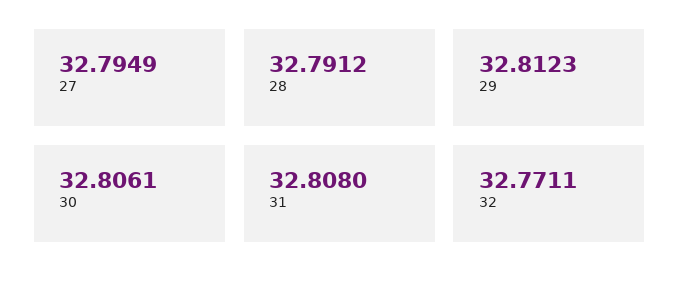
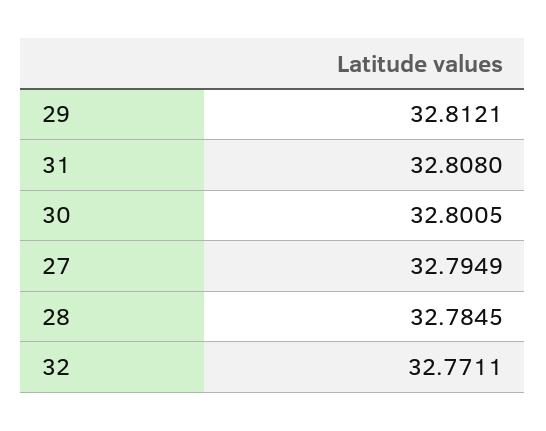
  {
    "27": 32.7949,
-   "28": 32.7912,
+   "28": 32.7845,
-   "29": 32.8123,
+   "29": 32.8121,
-   "30": 32.8061,
+   "30": 32.8005,
    "31": 32.808,
    "32": 32.7711
  }

